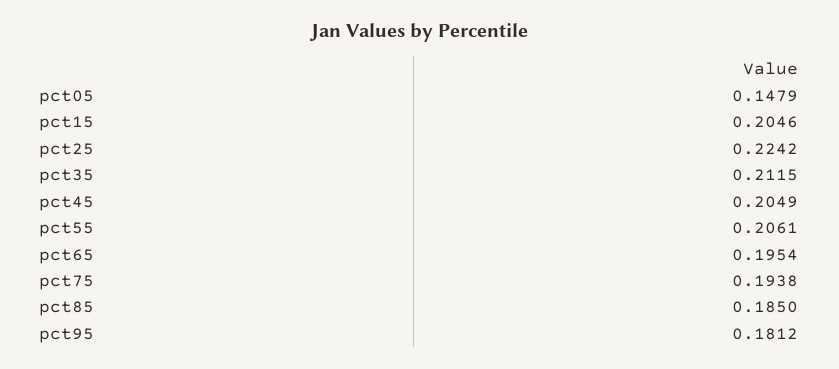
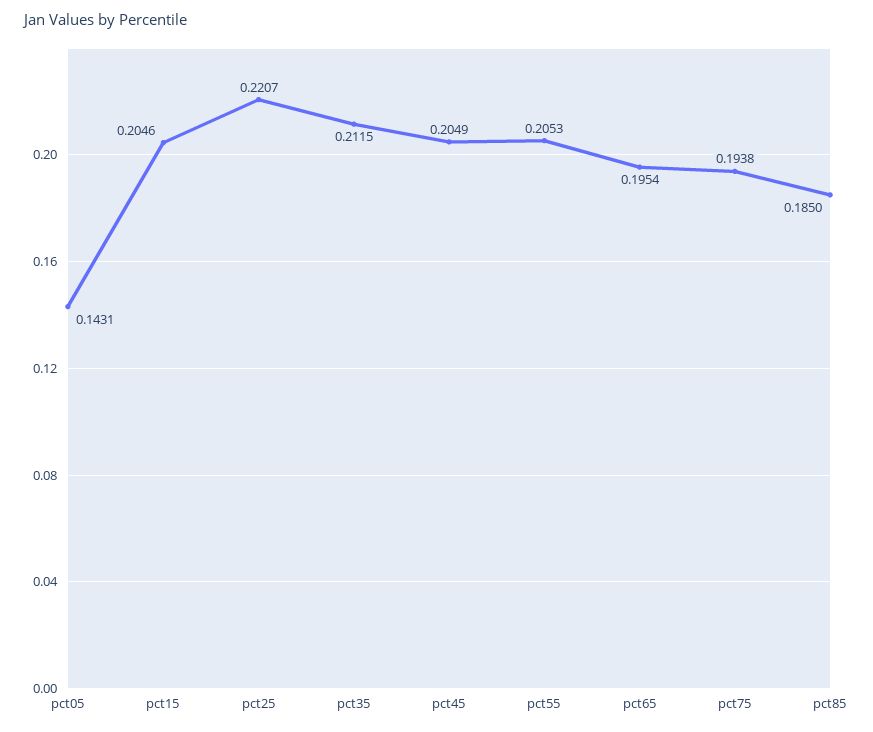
  {
-   "pct05": 0.1479,
+   "pct05": 0.1431,
    "pct15": 0.2046,
-   "pct25": 0.2242,
+   "pct25": 0.2207,
    "pct35": 0.2115,
    "pct45": 0.2049,
-   "pct55": 0.2061,
+   "pct55": 0.2053,
    "pct65": 0.1954,
    "pct75": 0.1938,
-   "pct85": 0.185,
+   "pct85": 0.185
-   "pct95": 0.1812
  }

